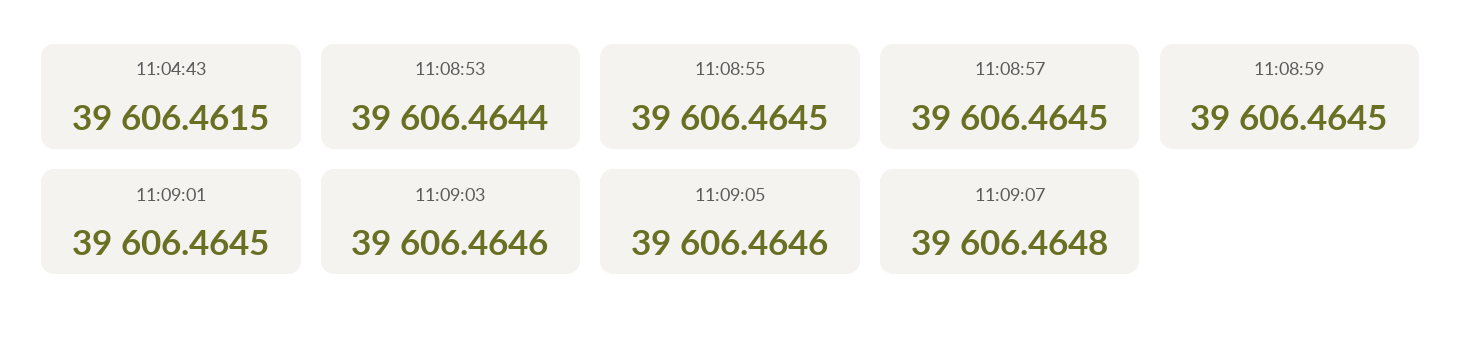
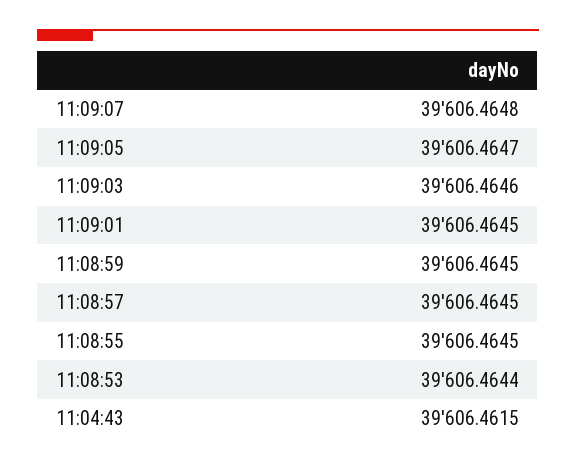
  {
    "11:04:43": 39606.4615,
    "11:08:53": 39606.4644,
    "11:08:55": 39606.4645,
    "11:08:57": 39606.4645,
    "11:08:59": 39606.4645,
    "11:09:01": 39606.4645,
    "11:09:03": 39606.4646,
-   "11:09:05": 39606.4646,
+   "11:09:05": 39606.4647,
    "11:09:07": 39606.4648
  }

